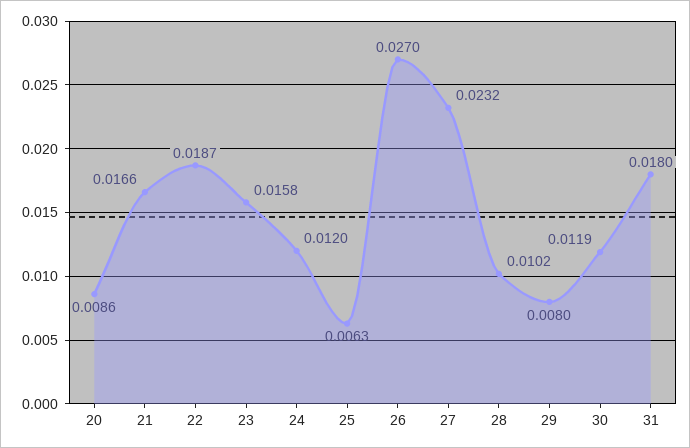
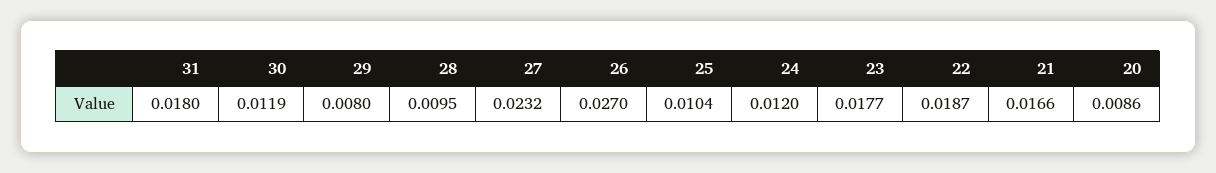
  {
    "20": 0.0086,
    "21": 0.0166,
    "22": 0.0187,
-   "23": 0.0158,
+   "23": 0.0177,
    "24": 0.012,
-   "25": 0.0063,
+   "25": 0.0104,
    "26": 0.027,
    "27": 0.0232,
-   "28": 0.0102,
+   "28": 0.0095,
    "29": 0.008,
    "30": 0.0119,
    "31": 0.018
  }

